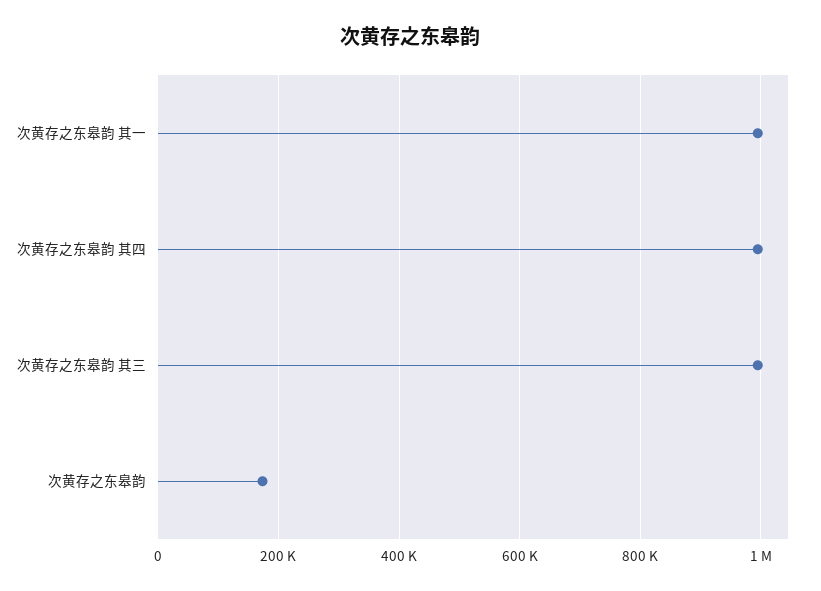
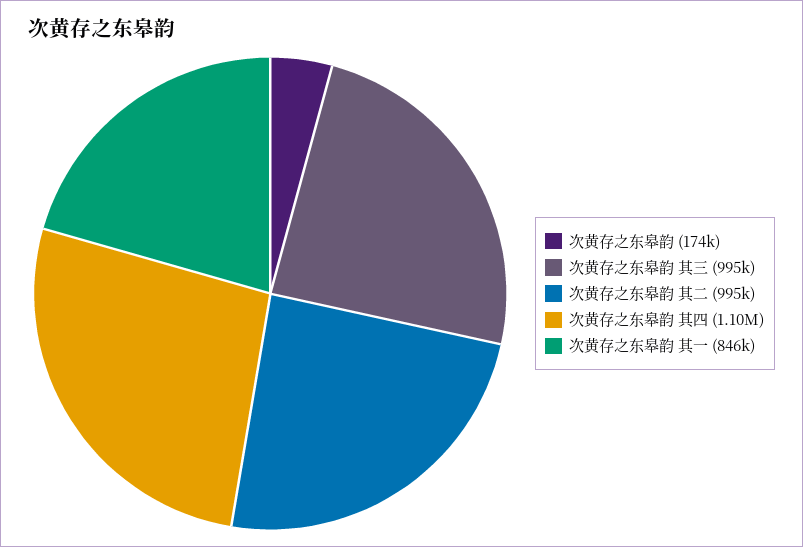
  {
-   "次黄存之东皋韵 其一": 1000000,
+   "次黄存之东皋韵 其一": 846000,
-   "次黄存之东皋韵 其四": 1000000,
+   "次黄存之东皋韵 其四": 1100000,
    "次黄存之东皋韵 其三": 995000,
-   "次黄存之东皋韵": 174000
+   "次黄存之东皋韵": 174000,
+   "次黄存之东皋韵 其二": 995000
  }

